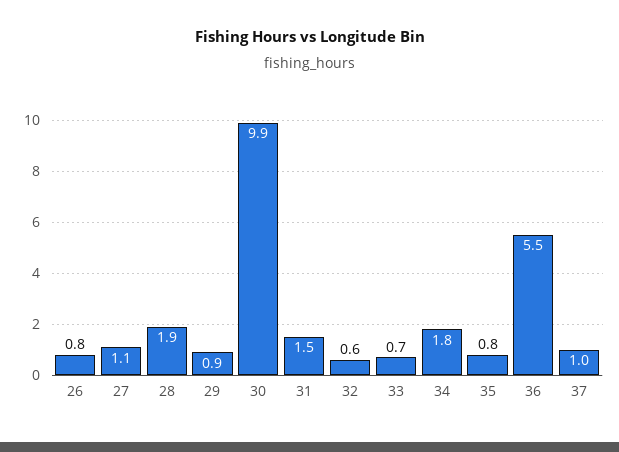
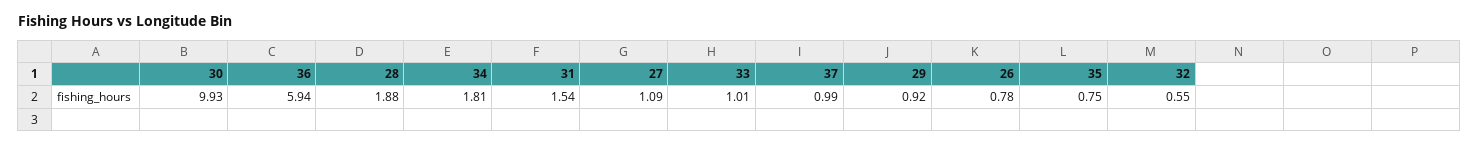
  {
    "26": 0.78,
    "27": 1.09,
    "28": 1.88,
    "29": 0.92,
    "30": 9.93,
    "31": 1.54,
    "32": 0.55,
-   "33": 0.7,
+   "33": 1.01,
    "34": 1.81,
    "35": 0.75,
-   "36": 5.5,
+   "36": 5.94,
    "37": 0.99
  }

